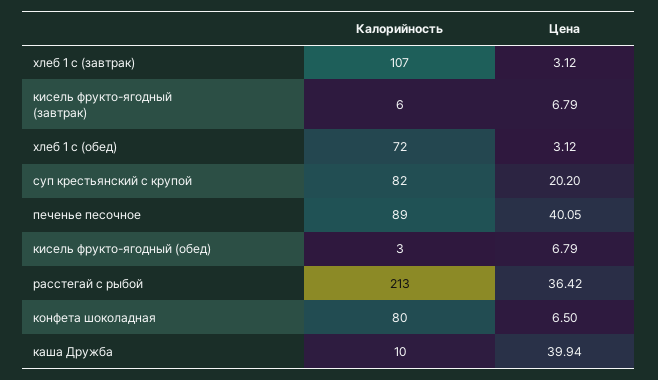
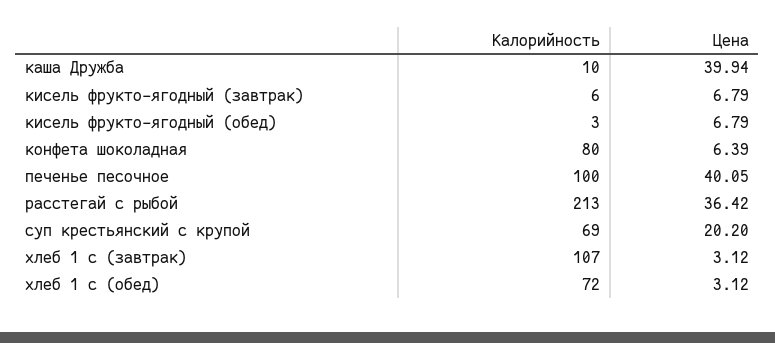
  {
    "Калорийность": {
      "хлеб 1 с (завтрак)": 107,
      "кисель фрукто-ягодный (завтрак)": 6,
      "хлеб 1 с (обед)": 72,
-     "суп крестьянский с крупой": 82,
+     "суп крестьянский с крупой": 69,
-     "печенье песочное": 89,
+     "печенье песочное": 100,
      "кисель фрукто-ягодный (обед)": 3,
      "расстегай с рыбой": 213,
      "конфета шоколадная": 80,
      "каша Дружба": 10
    },
    "Цена": {
      "хлеб 1 с (завтрак)": 3.12,
      "кисель фрукто-ягодный (завтрак)": 6.79,
      "хлеб 1 с (обед)": 3.12,
      "суп крестьянский с крупой": 20.2,
      "печенье песочное": 40.05,
      "кисель фрукто-ягодный (обед)": 6.79,
      "расстегай с рыбой": 36.42,
-     "конфета шоколадная": 6.5,
+     "конфета шоколадная": 6.39,
      "каша Дружба": 39.94
    }
  }

